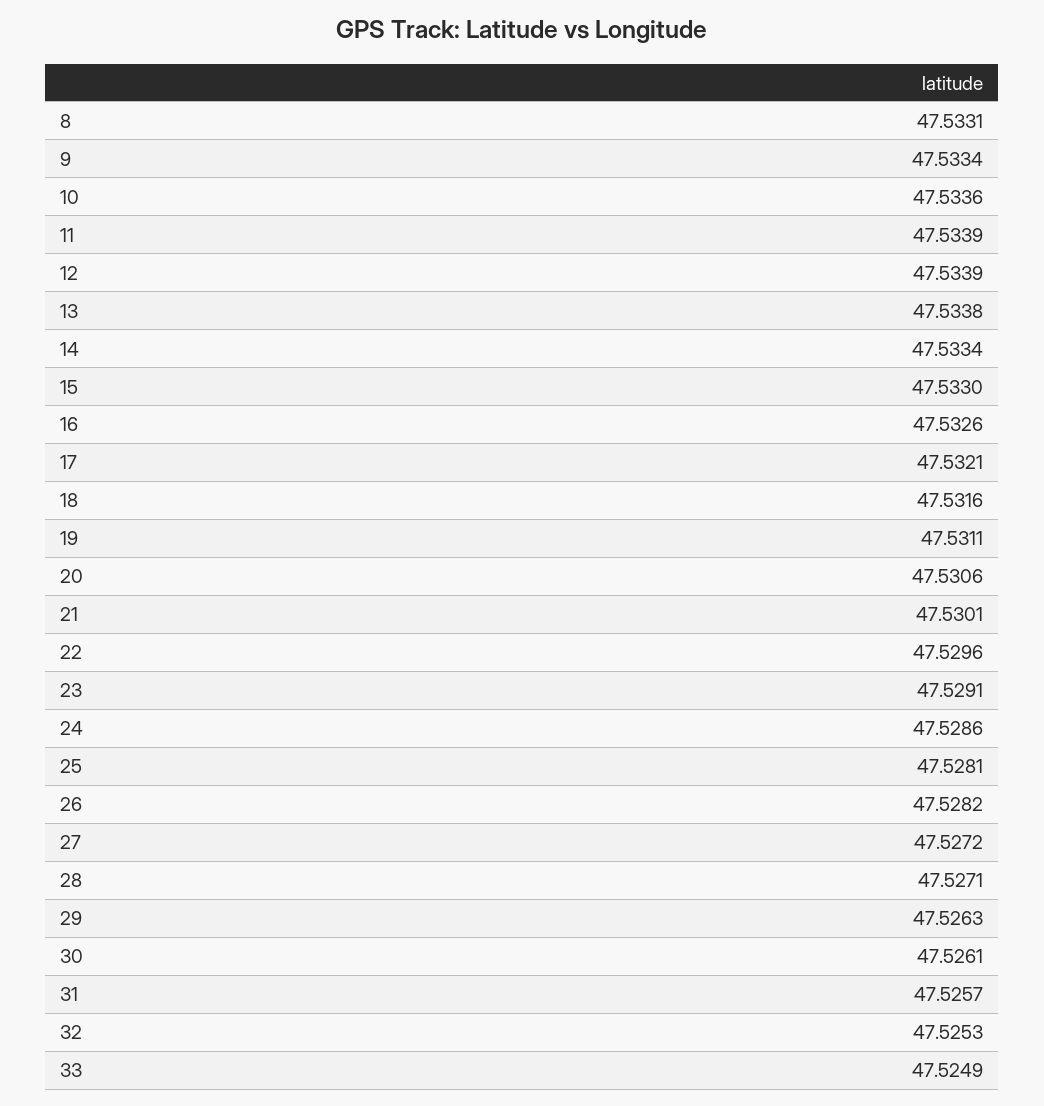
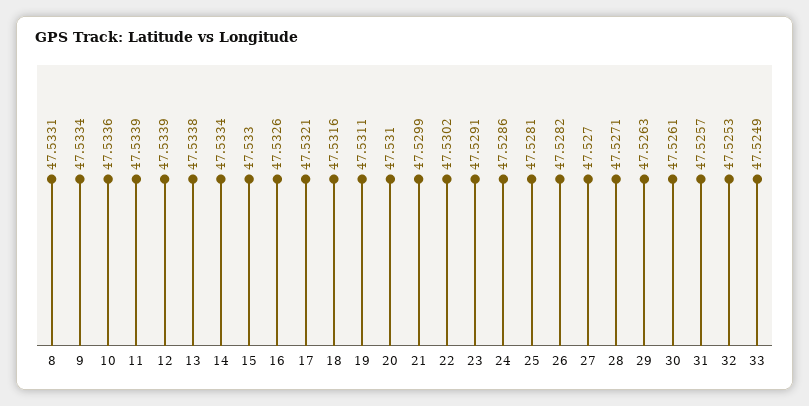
  {
    "8": 47.5331,
    "9": 47.5334,
    "10": 47.5336,
    "11": 47.5339,
    "12": 47.5339,
    "13": 47.5338,
    "14": 47.5334,
    "15": 47.533,
    "16": 47.5326,
    "17": 47.5321,
    "18": 47.5316,
    "19": 47.5311,
-   "20": 47.5306,
+   "20": 47.531,
-   "21": 47.5301,
+   "21": 47.5299,
-   "22": 47.5296,
+   "22": 47.5302,
    "23": 47.5291,
    "24": 47.5286,
    "25": 47.5281,
    "26": 47.5282,
-   "27": 47.5272,
+   "27": 47.527,
    "28": 47.5271,
    "29": 47.5263,
    "30": 47.5261,
    "31": 47.5257,
    "32": 47.5253,
    "33": 47.5249
  }

